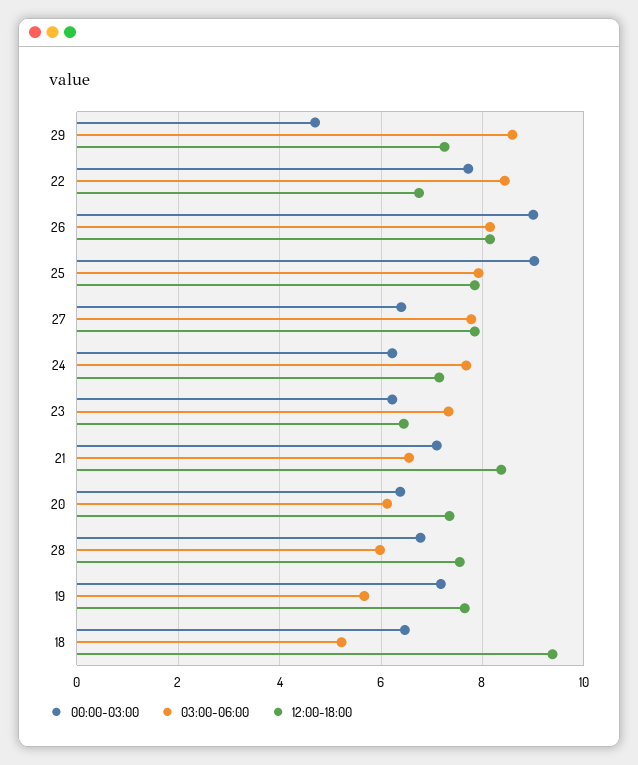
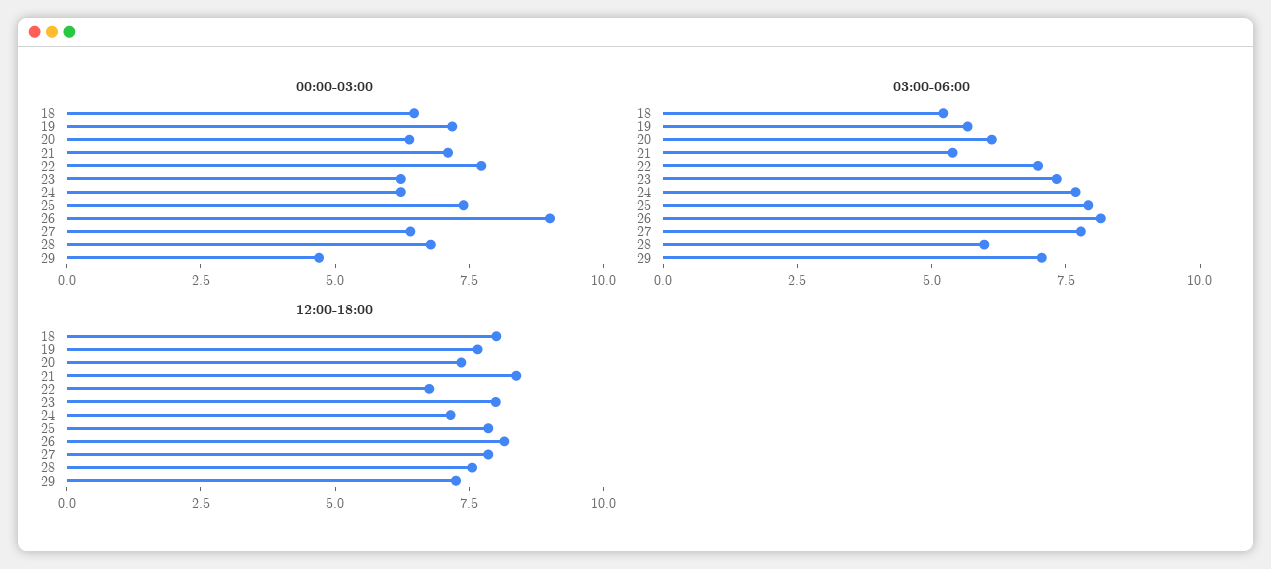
  {
    "00:00-03:00": {
      "29": 4.8,
      "22": 7.8,
      "26": 9,
-     "25": 9,
+     "25": 7.5,
      "27": 6.4,
      "24": 6.2,
      "23": 6.2,
      "21": 7.2,
      "20": 6.4,
      "28": 6.8,
      "19": 7.2,
      "18": 6.4
    },
    "03:00-06:00": {
-     "29": 8.6,
+     "29": 7,
-     "22": 8.4,
+     "22": 7,
      "26": 8.2,
      "25": 8,
      "27": 7.8,
      "24": 7.6,
      "23": 7.4,
-     "21": 6.6,
+     "21": 5.5,
      "20": 6.2,
      "28": 6,
      "19": 5.6,
      "18": 5.2
    },
    "12:00-18:00": {
      "29": 7.2,
      "22": 6.8,
      "26": 8.2,
      "25": 7.8,
      "27": 7.8,
      "24": 7.2,
-     "23": 6.4,
+     "23": 8,
      "21": 8.4,
      "20": 7.4,
      "28": 7.6,
      "19": 7.6,
-     "18": 9.4
+     "18": 8
    }
  }

